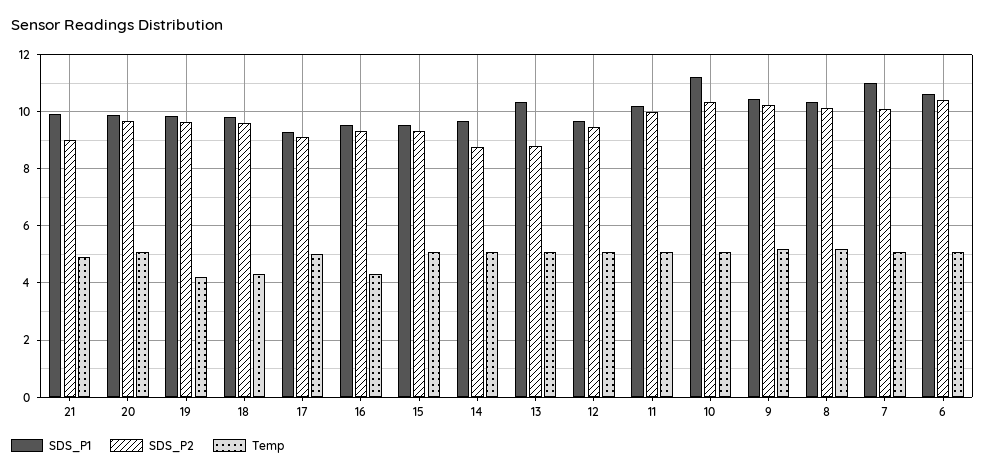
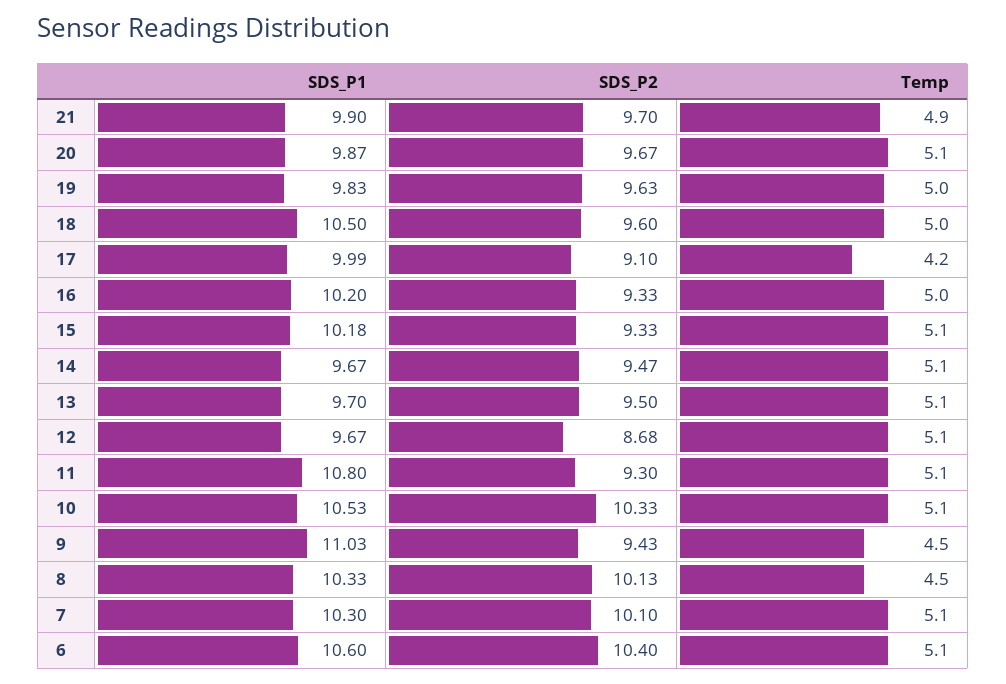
  {
    "SDS_P1": {
      "21": 9.9,
      "20": 9.87,
      "19": 9.83,
-     "18": 9.75,
+     "18": 10.5,
-     "17": 9.25,
+     "17": 9.99,
-     "16": 9.5,
+     "16": 10.2,
-     "15": 9.5,
+     "15": 10.18,
      "14": 9.67,
-     "13": 10.25,
+     "13": 9.7,
      "12": 9.67,
-     "11": 10.25,
+     "11": 10.8,
-     "10": 11.25,
+     "10": 10.53,
-     "9": 10.5,
+     "9": 11.03,
      "8": 10.33,
-     "7": 11,
+     "7": 10.3,
      "6": 10.6
    },
    "SDS_P2": {
-     "21": 9,
+     "21": 9.7,
      "20": 9.67,
      "19": 9.63,
      "18": 9.6,
      "17": 9.1,
      "16": 9.33,
      "15": 9.33,
-     "14": 8.75,
+     "14": 9.47,
-     "13": 8.75,
+     "13": 9.5,
-     "12": 9.5,
+     "12": 8.68,
-     "11": 10,
+     "11": 9.3,
      "10": 10.33,
-     "9": 10.25,
+     "9": 9.43,
      "8": 10.13,
      "7": 10.1,
      "6": 10.4
    },
    "Temp": {
      "21": 4.9,
      "20": 5.1,
-     "19": 4.25,
+     "19": 5,
-     "18": 4.25,
+     "18": 5,
-     "17": 5,
+     "17": 4.2,
-     "16": 4.25,
+     "16": 5,
      "15": 5.1,
      "14": 5.1,
      "13": 5.1,
      "12": 5.1,
      "11": 5.1,
      "10": 5.1,
-     "9": 5.25,
+     "9": 4.5,
-     "8": 5.25,
+     "8": 4.5,
      "7": 5.1,
      "6": 5.1
    }
  }

